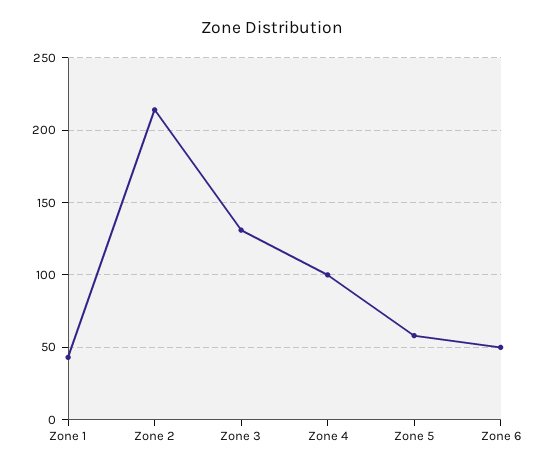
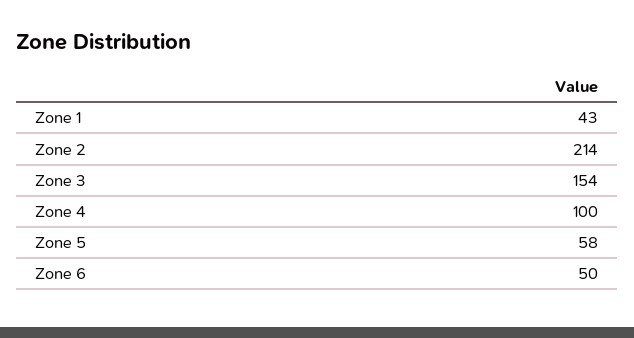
  {
    "Zone 1": 43,
    "Zone 2": 214,
-   "Zone 3": 130,
+   "Zone 3": 154,
    "Zone 4": 100,
    "Zone 5": 58,
    "Zone 6": 50
  }

